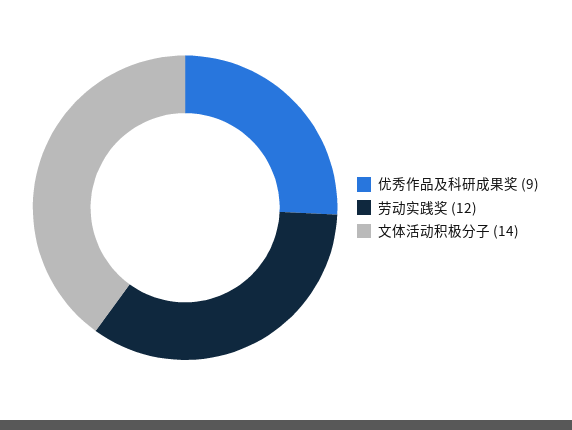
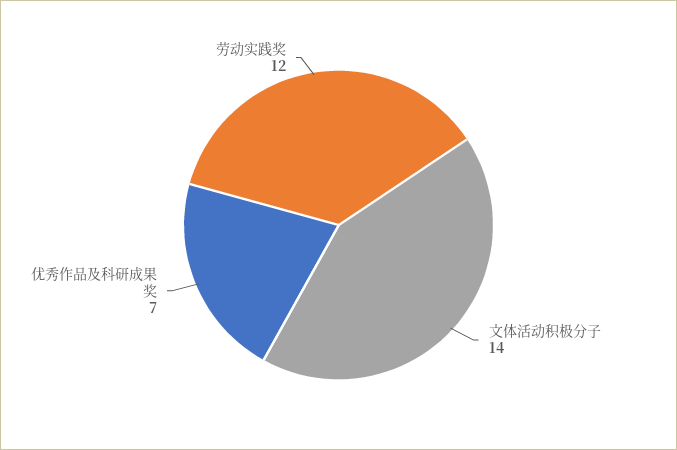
  {
-   "优秀作品及科研成果奖": 9,
+   "优秀作品及科研成果奖": 7,
    "劳动实践奖": 12,
    "文体活动积极分子": 14
  }

